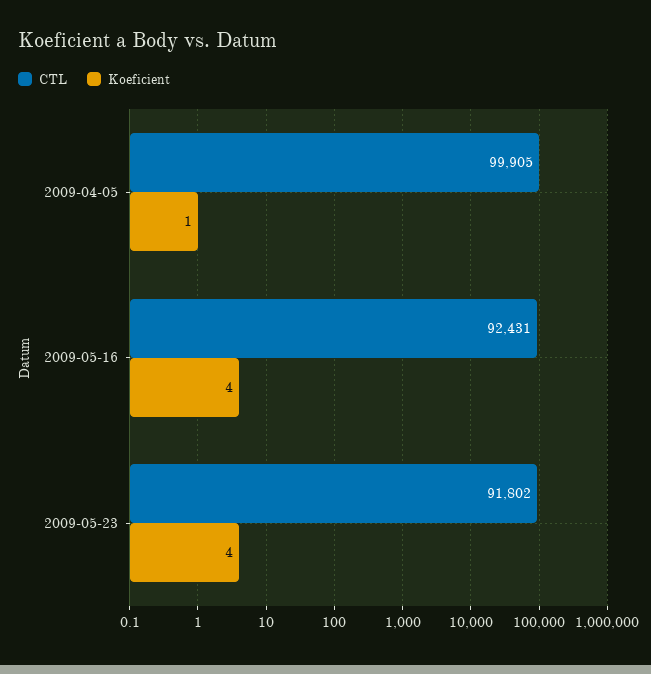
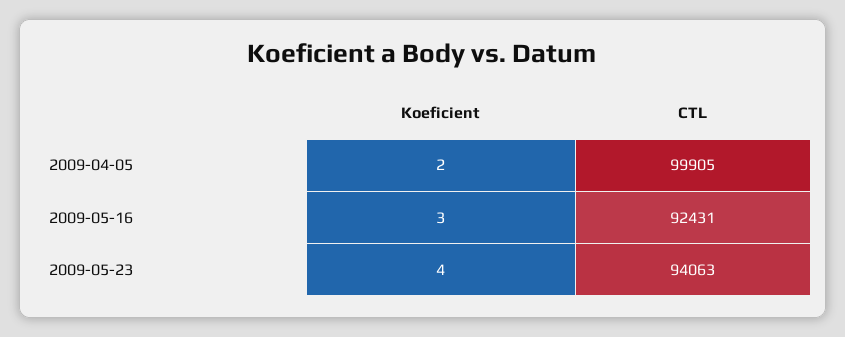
  {
    "CTL": {
      "2009-04-05": 99905,
      "2009-05-16": 92431,
-     "2009-05-23": 91802
+     "2009-05-23": 94063
    },
    "Koeficient": {
-     "2009-04-05": 1,
+     "2009-04-05": 2,
-     "2009-05-16": 4,
+     "2009-05-16": 3,
      "2009-05-23": 4
    }
  }

